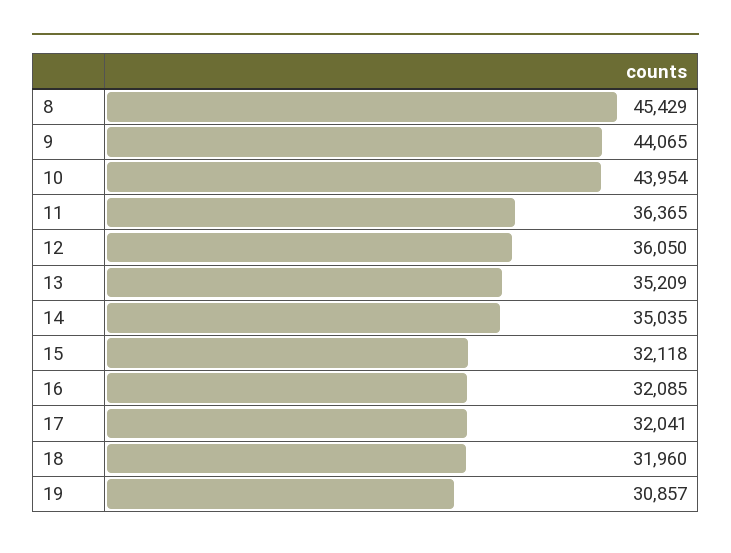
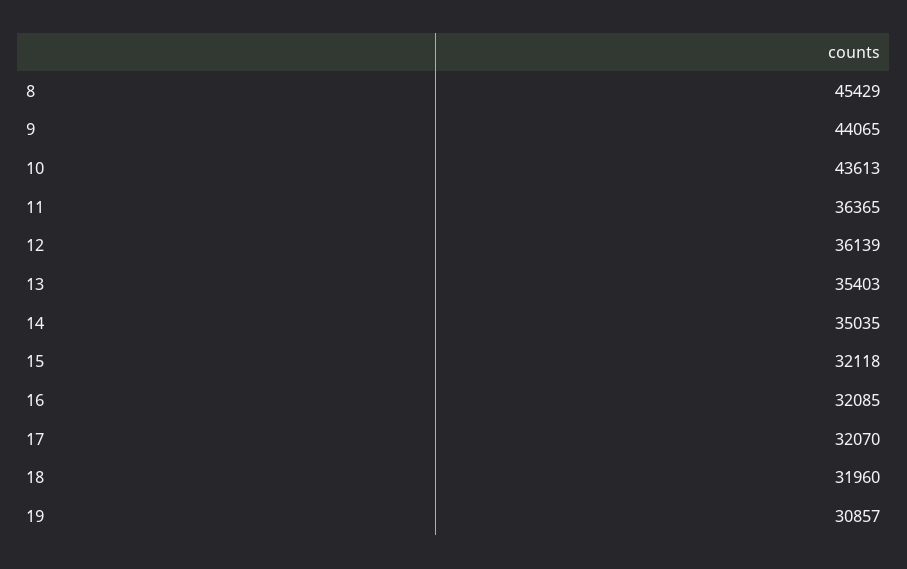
  {
    "8": 45429,
    "9": 44065,
-   "10": 43954,
+   "10": 43613,
    "11": 36365,
-   "12": 36050,
+   "12": 36139,
-   "13": 35209,
+   "13": 35403,
    "14": 35035,
    "15": 32118,
    "16": 32085,
-   "17": 32041,
+   "17": 32070,
    "18": 31960,
    "19": 30857
  }

